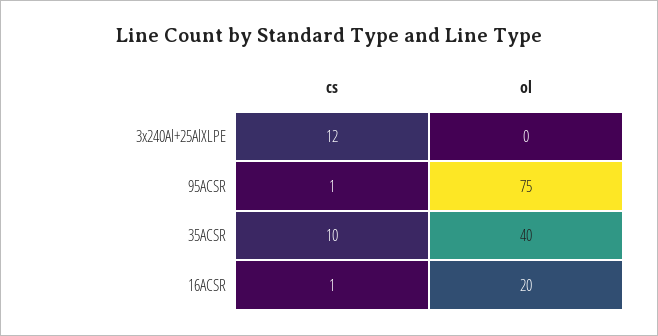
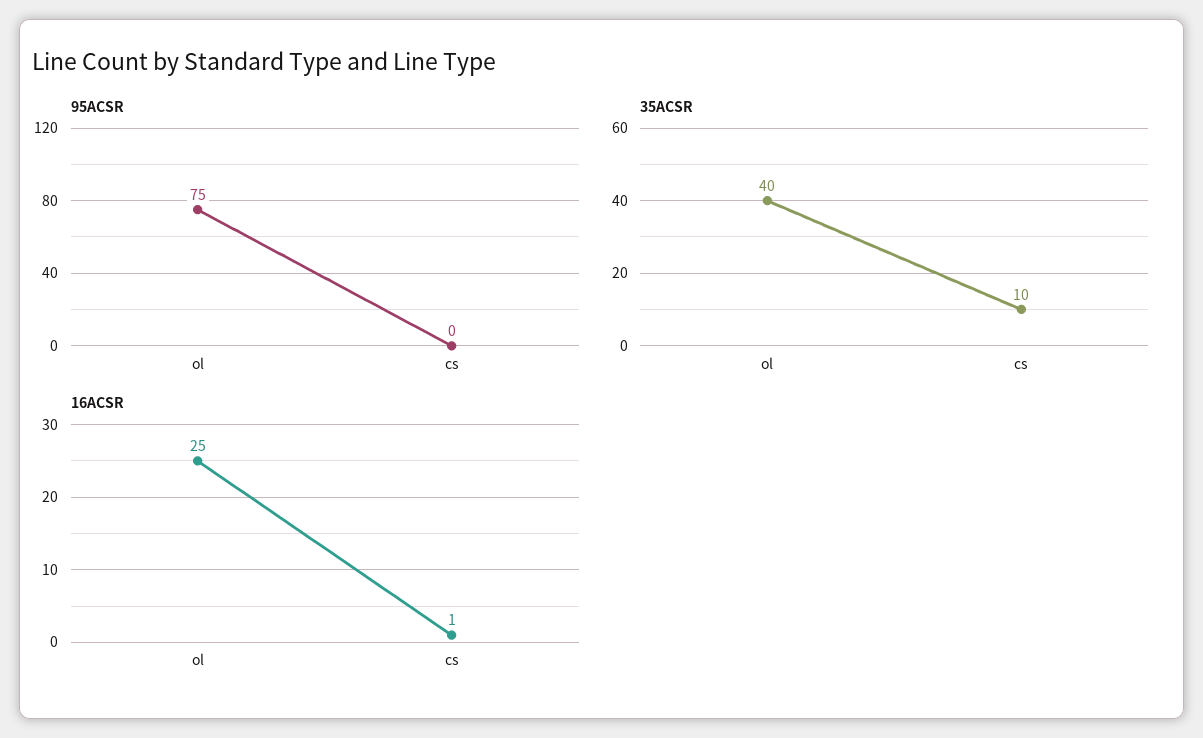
  {
-   "3x240Al+25AlXLPE": {
-     "cs": 12,
-     "ol": 0
-   },
    "95ACSR": {
-     "cs": 1,
+     "cs": 0,
      "ol": 75
    },
    "35ACSR": {
      "cs": 10,
      "ol": 40
    },
    "16ACSR": {
      "cs": 1,
-     "ol": 20
+     "ol": 25
    }
  }

